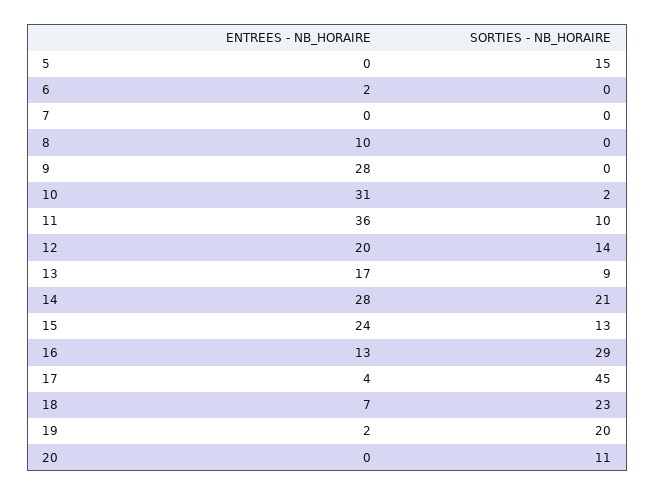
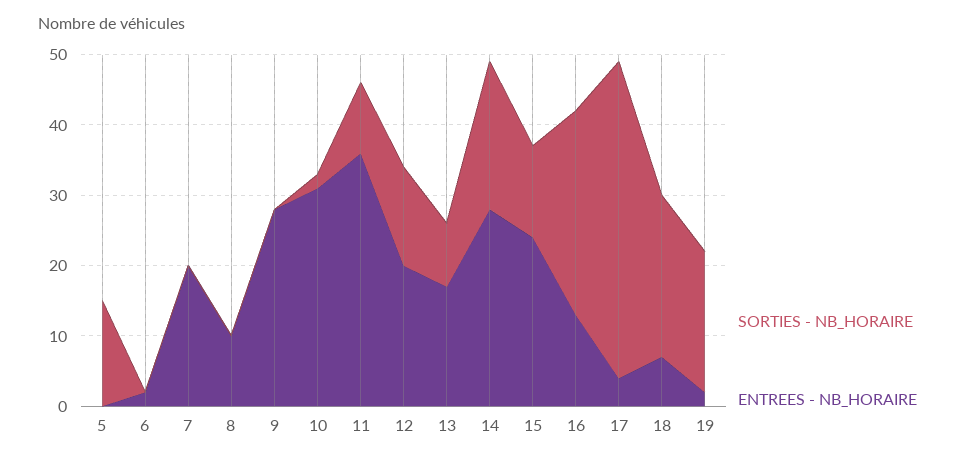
  {
    "ENTREES - NB_HORAIRE": {
      "5": 0,
      "6": 2,
-     "7": 0,
+     "7": 20,
      "8": 10,
      "9": 28,
      "10": 31,
      "11": 36,
      "12": 20,
      "13": 17,
      "14": 28,
      "15": 24,
      "16": 13,
      "17": 4,
      "18": 7,
-     "19": 2,
+     "19": 2
-     "20": 0
    },
    "SORTIES - NB_HORAIRE": {
      "5": 15,
      "6": 0,
      "7": 0,
      "8": 0,
      "9": 0,
      "10": 2,
      "11": 10,
      "12": 14,
      "13": 9,
      "14": 21,
      "15": 13,
      "16": 29,
      "17": 45,
      "18": 23,
-     "19": 20,
+     "19": 20
-     "20": 11
    }
  }

